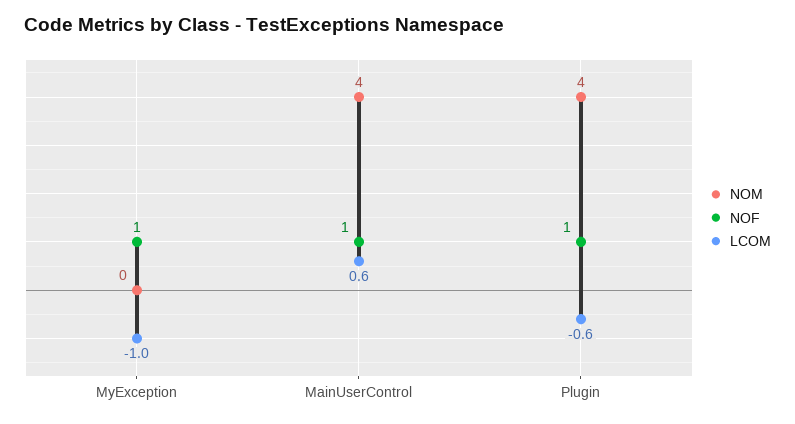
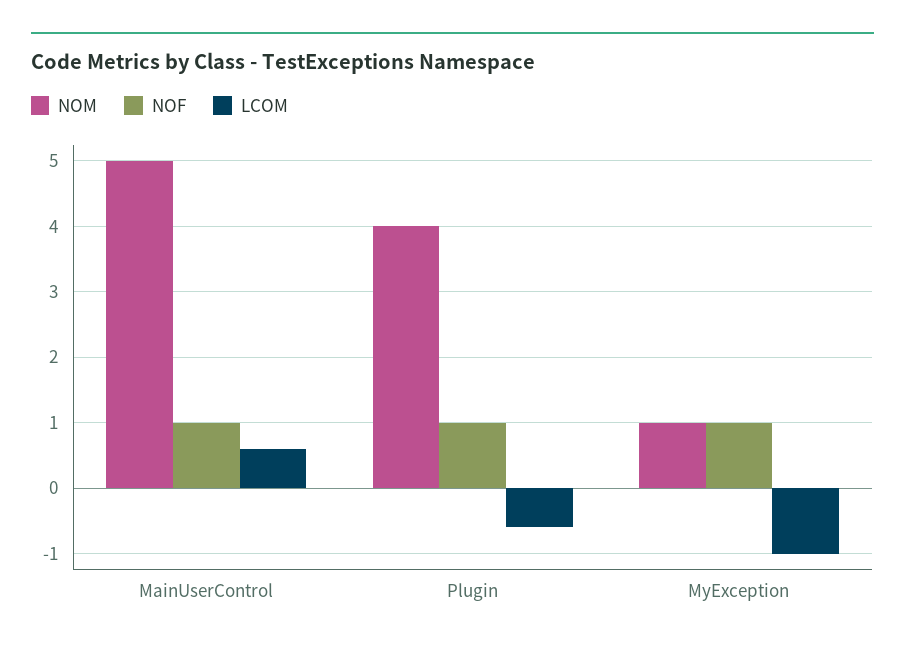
  {
    "NOM": {
-     "MyException": 0,
+     "MyException": 1,
-     "MainUserControl": 4,
+     "MainUserControl": 5,
      "Plugin": 4
    },
    "NOF": {
      "MyException": 1,
      "MainUserControl": 1,
      "Plugin": 1
    },
    "LCOM": {
      "MyException": -1,
      "MainUserControl": 0.6,
      "Plugin": -0.6
    }
  }

